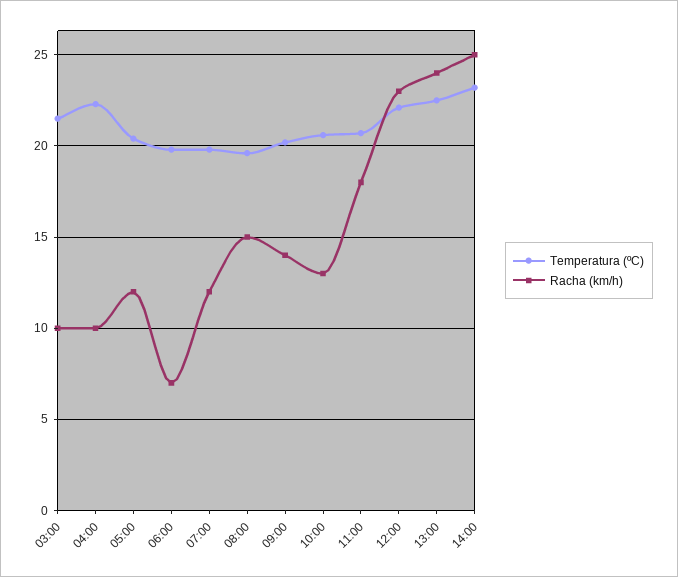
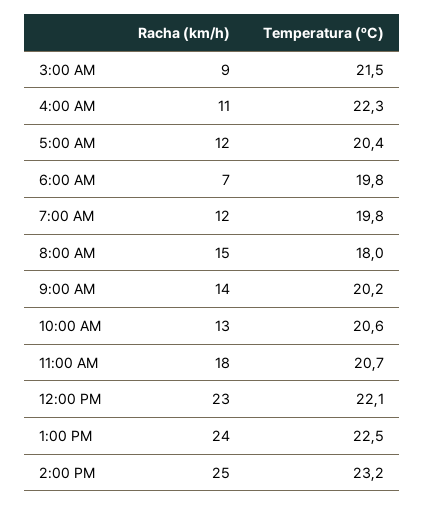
  {
    "Temperatura (ºC)": {
      "03:00": 21.5,
      "04:00": 22.3,
      "05:00": 20.4,
      "06:00": 19.8,
      "07:00": 19.8,
-     "08:00": 19.5,
+     "08:00": 18,
      "09:00": 20.2,
      "10:00": 20.6,
      "11:00": 20.7,
      "12:00": 22.1,
      "13:00": 22.5,
      "14:00": 23.2
    },
    "Racha (km/h)": {
-     "03:00": 10,
+     "03:00": 9,
-     "04:00": 10,
+     "04:00": 11,
      "05:00": 12,
      "06:00": 7,
      "07:00": 12,
      "08:00": 15,
      "09:00": 14,
      "10:00": 13,
      "11:00": 18,
      "12:00": 23,
      "13:00": 24,
      "14:00": 25
    }
  }

